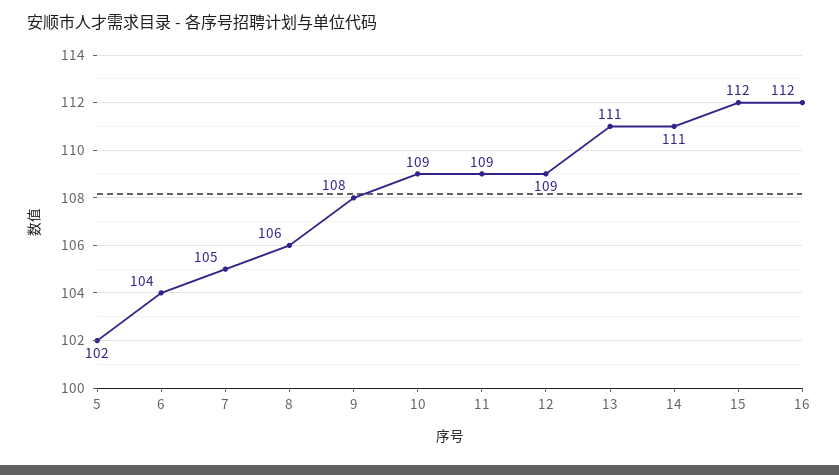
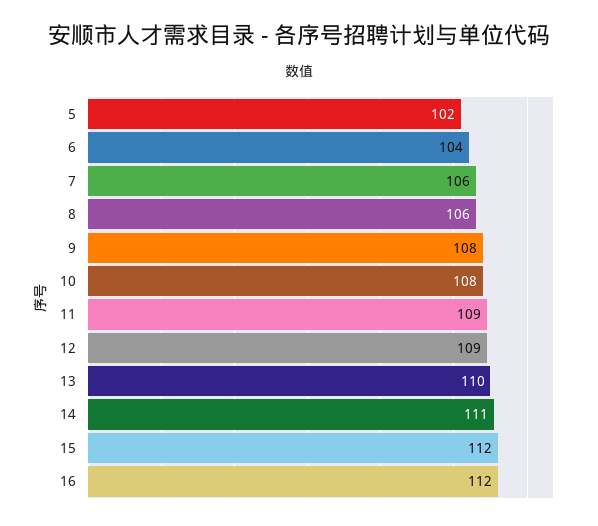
  {
    "5": 102,
    "6": 104,
-   "7": 105,
+   "7": 106,
    "8": 106,
    "9": 108,
-   "10": 109,
+   "10": 108,
    "11": 109,
    "12": 109,
-   "13": 111,
+   "13": 110,
    "14": 111,
    "15": 112,
    "16": 112
  }

